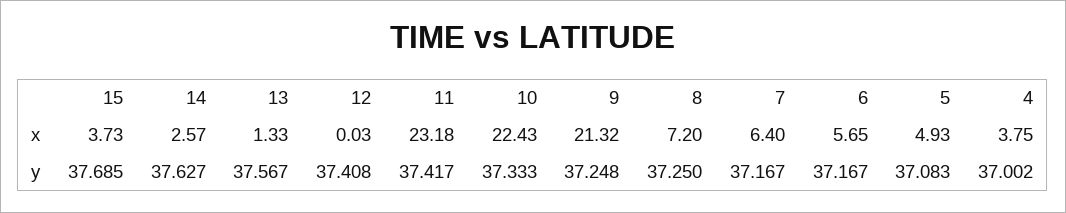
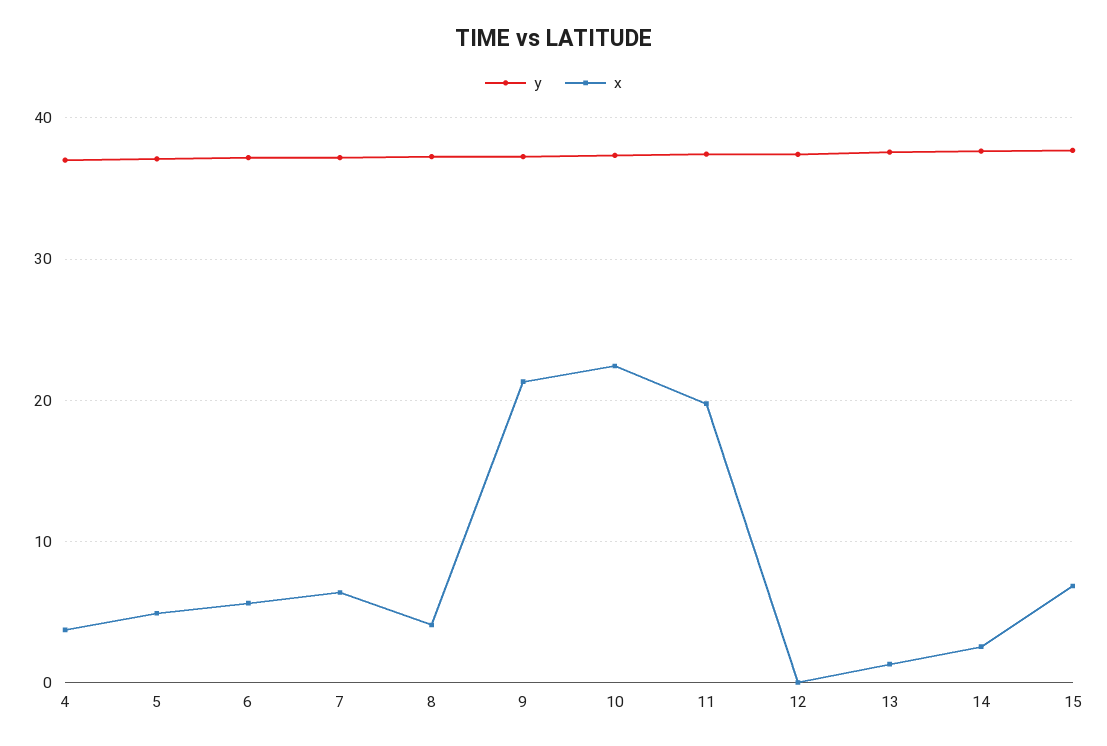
  {
    "x": {
-     "15": 3.73,
+     "15": 7,
      "14": 2.57,
      "13": 1.33,
      "12": 0.03,
-     "11": 23.18,
+     "11": 20,
      "10": 22.43,
      "9": 21.32,
-     "8": 7.2,
+     "8": 4,
      "7": 6.4,
      "6": 5.65,
      "5": 4.93,
      "4": 3.75
    },
    "y": {
      "15": 37.685,
      "14": 37.627,
      "13": 37.567,
      "12": 37.408,
      "11": 37.417,
      "10": 37.333,
      "9": 37.248,
      "8": 37.25,
      "7": 37.167,
      "6": 37.167,
      "5": 37.083,
      "4": 37.002
    }
  }

